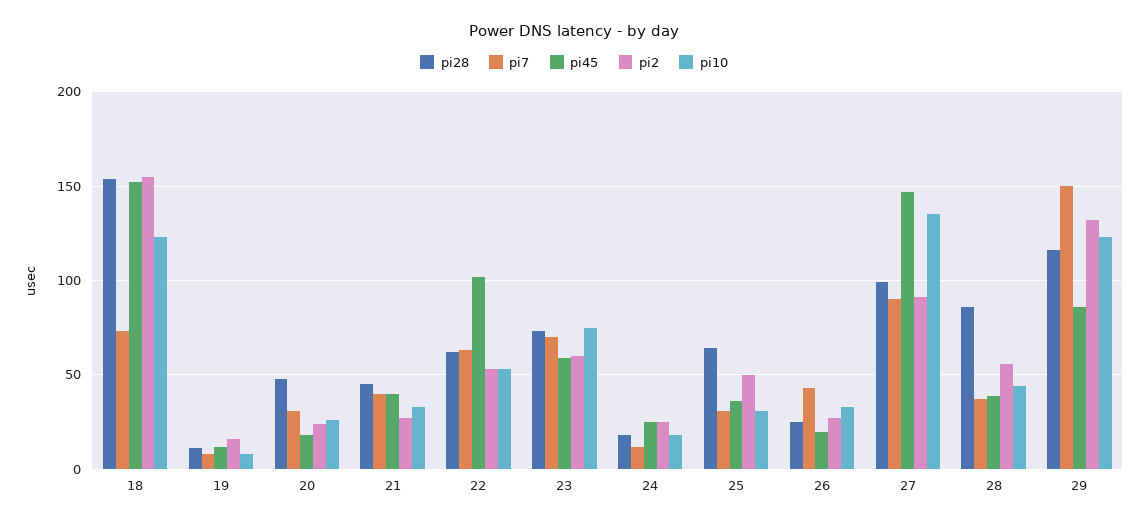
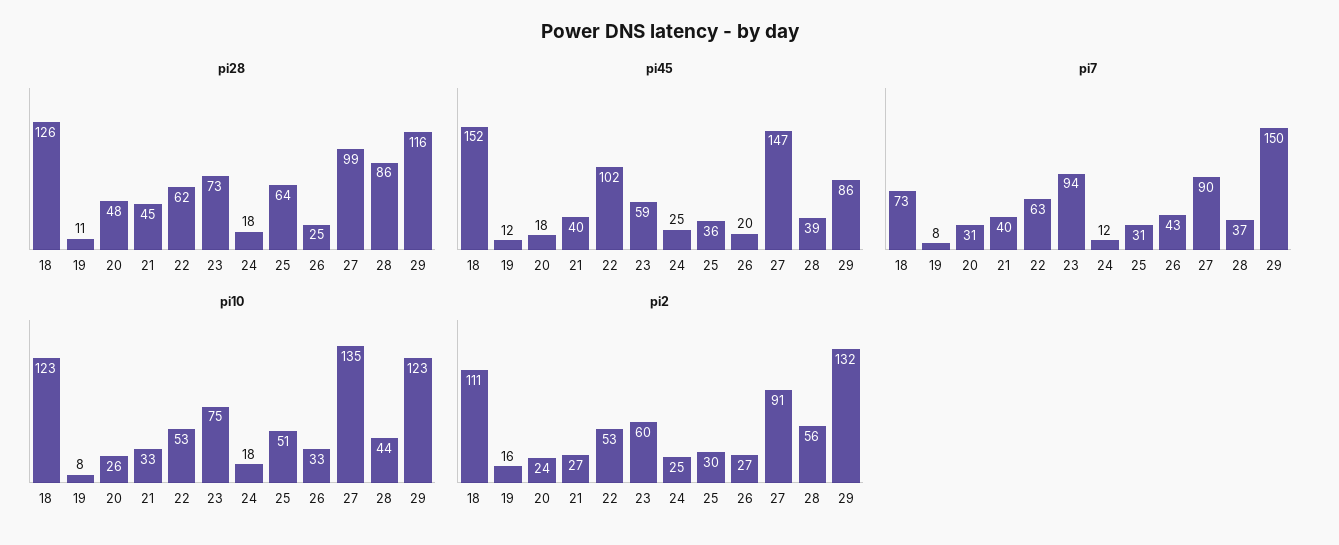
  {
    "pi28": {
-     "18": 155,
+     "18": 126,
      "19": 11,
      "20": 48,
      "21": 45,
      "22": 62,
      "23": 73,
      "24": 18,
      "25": 64,
      "26": 25,
      "27": 99,
      "28": 86,
      "29": 116
    },
    "pi7": {
      "18": 73,
      "19": 8,
      "20": 31,
      "21": 40,
      "22": 63,
-     "23": 70,
+     "23": 94,
      "24": 12,
      "25": 31,
      "26": 43,
      "27": 90,
      "28": 37,
      "29": 150
    },
    "pi45": {
      "18": 152,
      "19": 12,
      "20": 18,
      "21": 40,
      "22": 102,
      "23": 59,
      "24": 25,
      "25": 36,
      "26": 20,
      "27": 147,
      "28": 39,
      "29": 86
    },
    "pi2": {
-     "18": 155,
+     "18": 111,
      "19": 16,
      "20": 24,
      "21": 27,
      "22": 53,
      "23": 60,
      "24": 25,
-     "25": 50,
+     "25": 30,
      "26": 27,
      "27": 91,
      "28": 56,
      "29": 132
    },
    "pi10": {
      "18": 123,
      "19": 8,
      "20": 26,
      "21": 33,
      "22": 53,
      "23": 75,
      "24": 18,
-     "25": 30,
+     "25": 51,
      "26": 33,
      "27": 135,
      "28": 44,
      "29": 123
    }
  }

